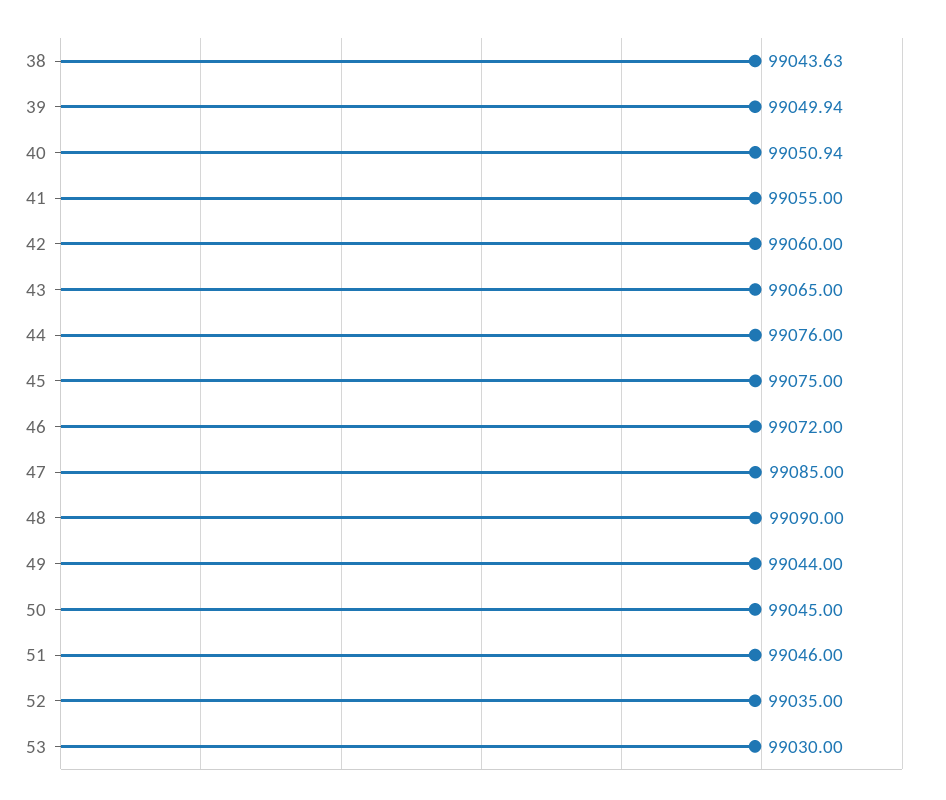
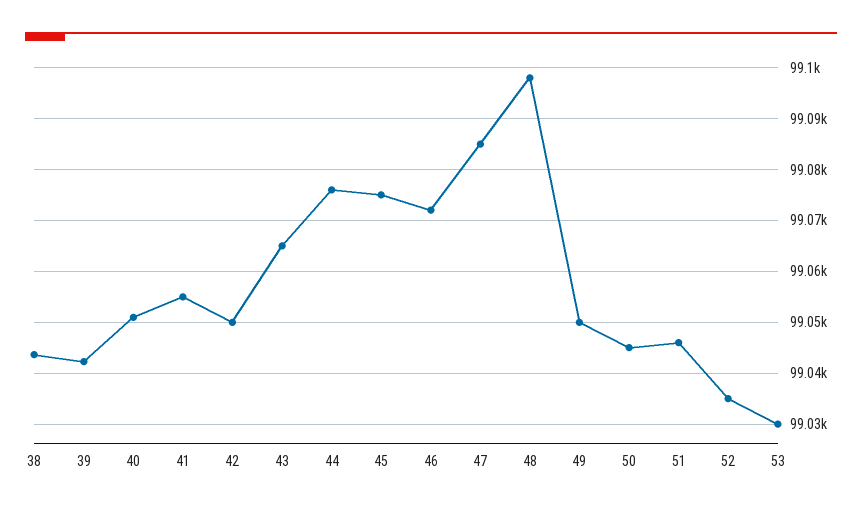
  {
    "38": 99043.63,
-   "39": 99049.94,
+   "39": 99042,
    "40": 99050.94,
    "41": 99055,
-   "42": 99060,
+   "42": 99050,
    "43": 99065,
    "44": 99076,
    "45": 99075,
    "46": 99072,
    "47": 99085,
-   "48": 99090,
+   "48": 99098,
-   "49": 99044,
+   "49": 99050,
    "50": 99045,
    "51": 99046,
    "52": 99035,
    "53": 99030
  }

